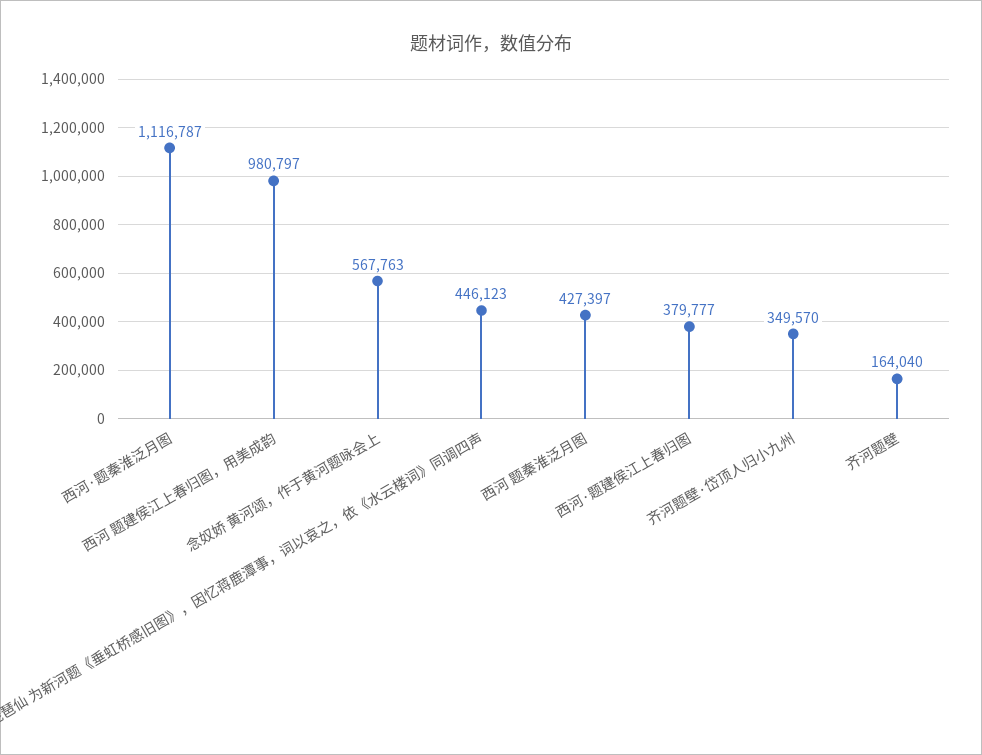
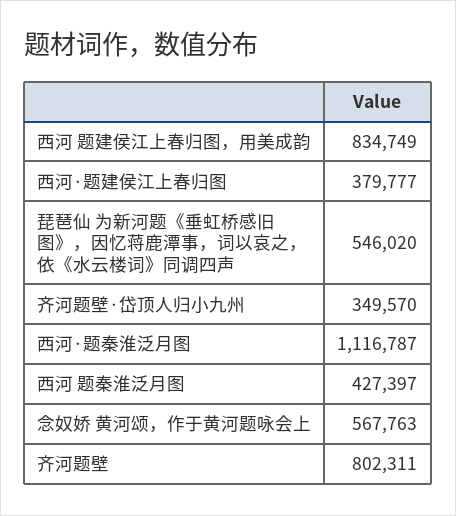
  {
    "西河·题秦淮泛月图": 1116787,
-   "西河 题建侯江上春归图，用美成韵": 980797,
+   "西河 题建侯江上春归图，用美成韵": 834749,
    "念奴娇 黄河颂，作于黄河题咏会上": 567763,
-   "琵琶仙 为新河题《垂虹桥感旧图》，因忆蒋鹿潭事，词以哀之，依《水云楼词》同调四声": 446123,
+   "琵琶仙 为新河题《垂虹桥感旧图》，因忆蒋鹿潭事，词以哀之，依《水云楼词》同调四声": 546020,
    "西河 题秦淮泛月图": 427397,
    "西河·题建侯江上春归图": 379777,
    "齐河题壁·岱顶人归小九州": 349570,
-   "齐河题壁": 164040
+   "齐河题壁": 802311
  }

